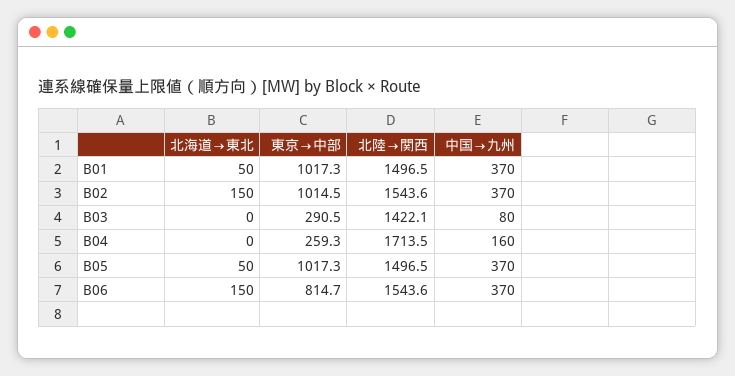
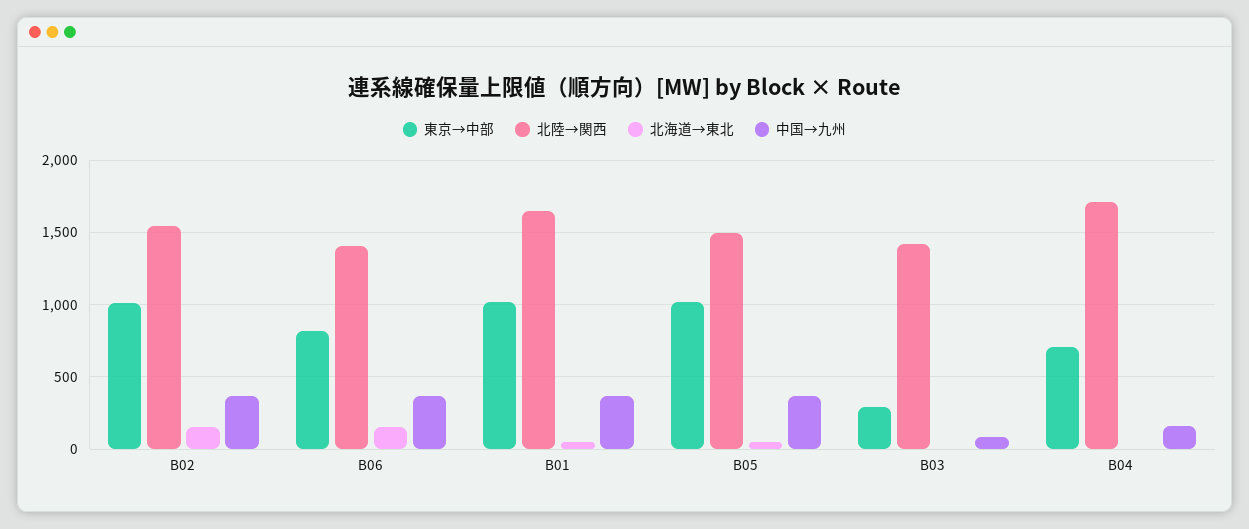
  {
    "北海道→東北": {
      "B01": 50,
      "B02": 150,
      "B03": 0,
      "B04": 0,
      "B05": 50,
      "B06": 150
    },
    "東京→中部": {
      "B01": 1017.3,
      "B02": 1014.5,
      "B03": 290.5,
-     "B04": 259.3,
+     "B04": 700,
      "B05": 1017.3,
      "B06": 814.7
    },
    "北陸→関西": {
-     "B01": 1496.5,
+     "B01": 1650,
      "B02": 1543.6,
      "B03": 1422.1,
      "B04": 1713.5,
      "B05": 1496.5,
-     "B06": 1543.6
+     "B06": 1400
    },
    "中国→九州": {
      "B01": 370,
      "B02": 370,
      "B03": 80,
      "B04": 160,
      "B05": 370,
      "B06": 370
    }
  }

